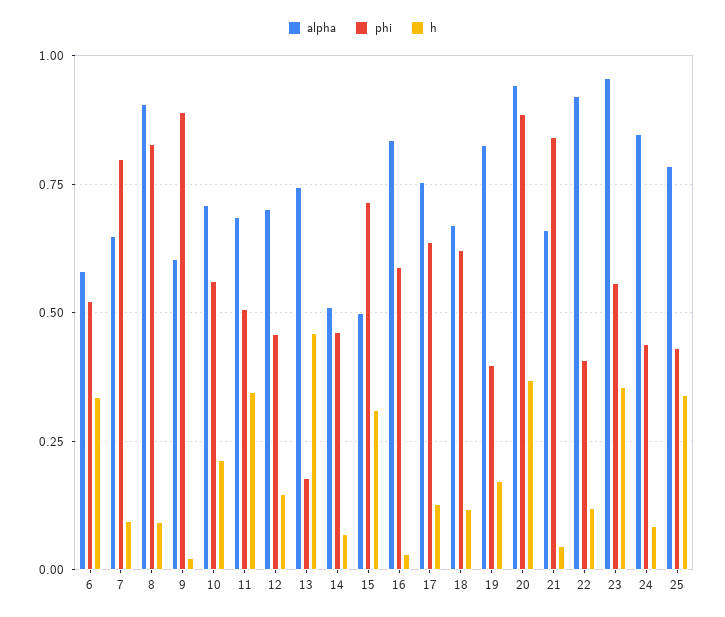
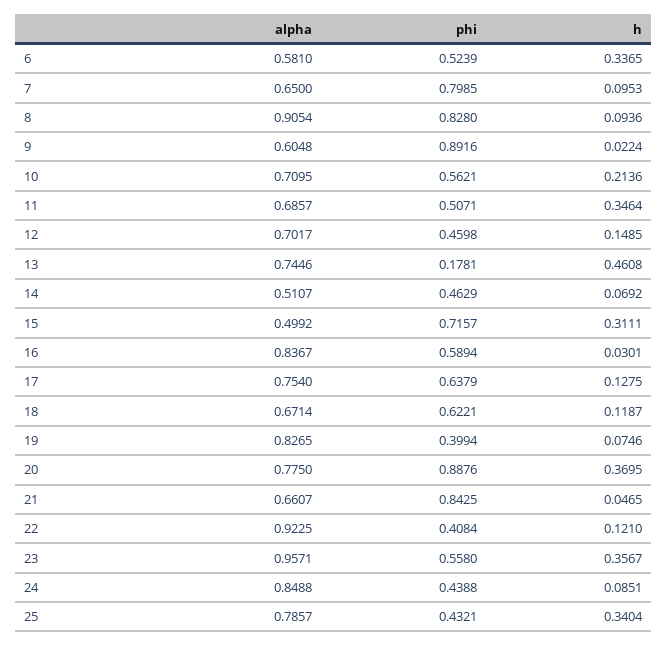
  {
    "alpha": {
      "6": 0.581,
      "7": 0.65,
      "8": 0.9054,
      "9": 0.6048,
      "10": 0.7095,
      "11": 0.6857,
      "12": 0.7017,
      "13": 0.7446,
      "14": 0.5107,
      "15": 0.4992,
      "16": 0.8367,
      "17": 0.754,
      "18": 0.6714,
      "19": 0.8265,
-     "20": 0.95,
+     "20": 0.775,
      "21": 0.6607,
      "22": 0.9225,
      "23": 0.9571,
      "24": 0.8488,
      "25": 0.7857
    },
    "phi": {
      "6": 0.5239,
      "7": 0.7985,
      "8": 0.828,
      "9": 0.8916,
      "10": 0.5621,
      "11": 0.5071,
      "12": 0.4598,
      "13": 0.1781,
      "14": 0.4629,
      "15": 0.7157,
      "16": 0.5894,
      "17": 0.6379,
      "18": 0.6221,
      "19": 0.3994,
      "20": 0.8876,
      "21": 0.8425,
      "22": 0.4084,
      "23": 0.558,
      "24": 0.4388,
      "25": 0.4321
    },
    "h": {
      "6": 0.3365,
      "7": 0.0953,
      "8": 0.0936,
      "9": 0.0224,
      "10": 0.2136,
      "11": 0.3464,
      "12": 0.1485,
      "13": 0.4608,
      "14": 0.0692,
      "15": 0.3111,
      "16": 0.0301,
      "17": 0.1275,
      "18": 0.1187,
-     "19": 0.175,
+     "19": 0.0746,
      "20": 0.3695,
      "21": 0.0465,
      "22": 0.121,
      "23": 0.3567,
      "24": 0.0851,
      "25": 0.3404
    }
  }

